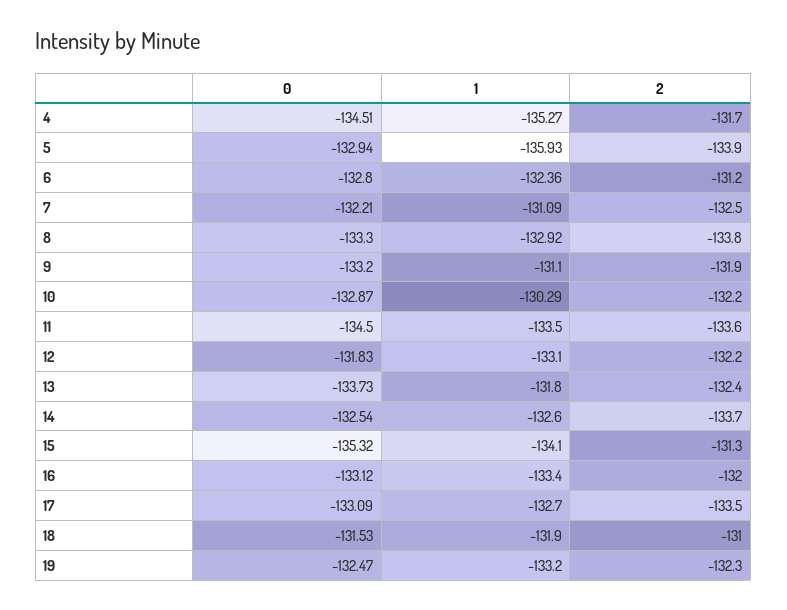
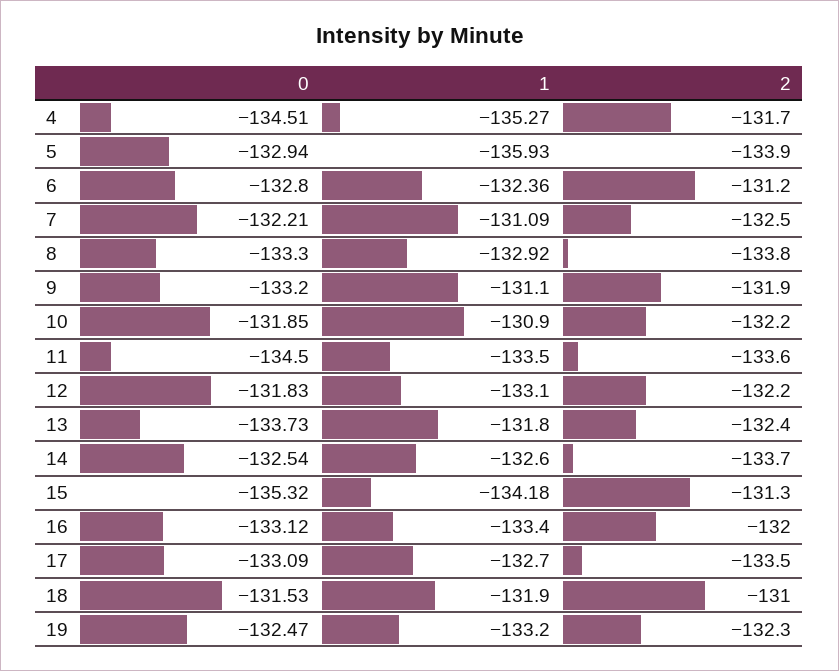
  {
    "0": {
      "4": -134.51,
      "5": -132.94,
      "6": -132.8,
      "7": -132.21,
      "8": -133.3,
      "9": -133.2,
-     "10": -132.87,
+     "10": -131.85,
      "11": -134.5,
      "12": -131.83,
      "13": -133.73,
      "14": -132.54,
      "15": -135.32,
      "16": -133.12,
      "17": -133.09,
      "18": -131.53,
      "19": -132.47
    },
    "1": {
      "4": -135.27,
      "5": -135.93,
      "6": -132.36,
      "7": -131.09,
      "8": -132.92,
      "9": -131.1,
-     "10": -130.29,
+     "10": -130.9,
      "11": -133.5,
      "12": -133.1,
      "13": -131.8,
      "14": -132.6,
-     "15": -134.1,
+     "15": -134.18,
      "16": -133.4,
      "17": -132.7,
      "18": -131.9,
      "19": -133.2
    },
    "2": {
      "4": -131.7,
      "5": -133.9,
      "6": -131.2,
      "7": -132.5,
      "8": -133.8,
      "9": -131.9,
      "10": -132.2,
      "11": -133.6,
      "12": -132.2,
      "13": -132.4,
      "14": -133.7,
      "15": -131.3,
      "16": -132,
      "17": -133.5,
      "18": -131,
      "19": -132.3
    }
  }

